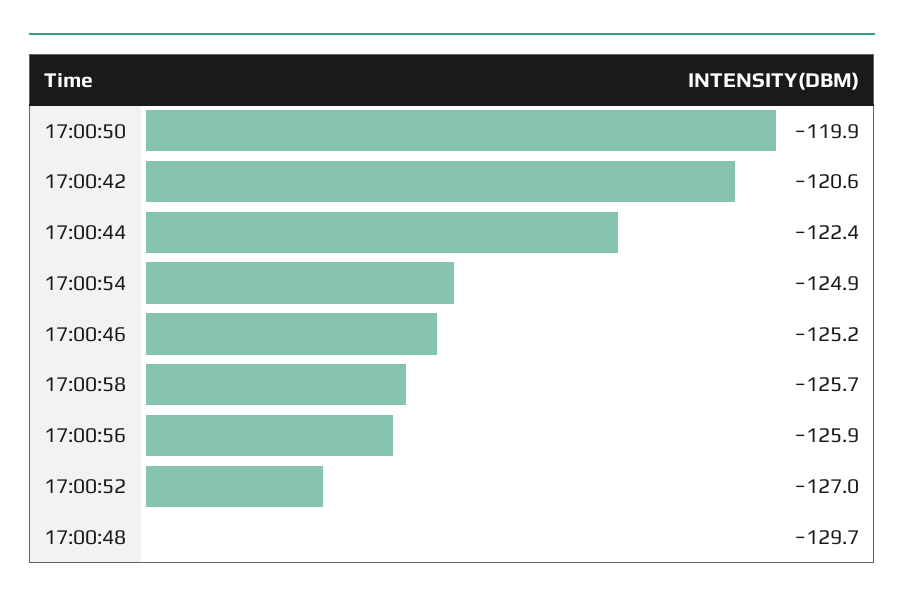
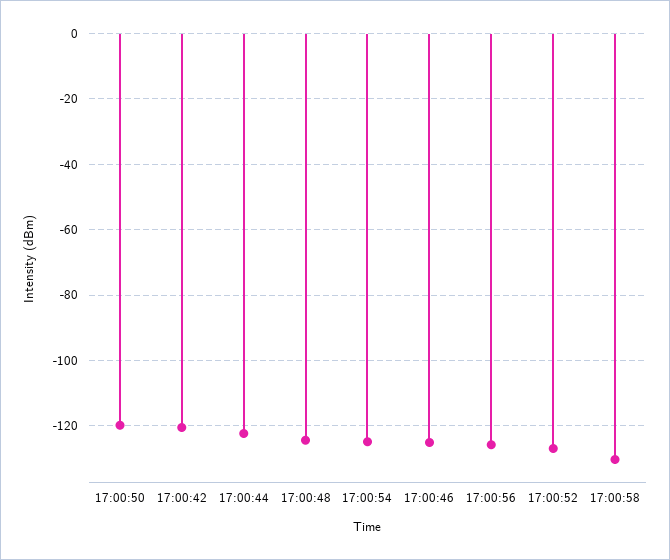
  {
    "17:00:50": -119.9,
    "17:00:42": -120.6,
    "17:00:44": -122.4,
    "17:00:54": -124.9,
    "17:00:46": -125.2,
-   "17:00:58": -125.7,
+   "17:00:58": -130,
    "17:00:56": -125.9,
    "17:00:52": -127,
-   "17:00:48": -129.7
+   "17:00:48": -124
  }

